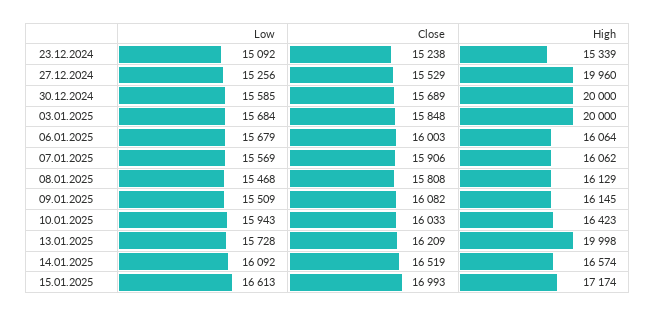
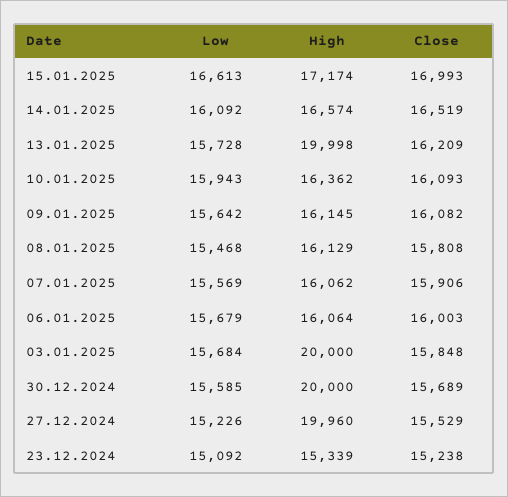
  {
    "Low": {
      "23.12.2024": 15092,
-     "27.12.2024": 15256,
+     "27.12.2024": 15226,
      "30.12.2024": 15585,
      "03.01.2025": 15684,
      "06.01.2025": 15679,
      "07.01.2025": 15569,
      "08.01.2025": 15468,
-     "09.01.2025": 15509,
+     "09.01.2025": 15642,
      "10.01.2025": 15943,
      "13.01.2025": 15728,
      "14.01.2025": 16092,
      "15.01.2025": 16613
    },
    "Close": {
      "23.12.2024": 15238,
      "27.12.2024": 15529,
      "30.12.2024": 15689,
      "03.01.2025": 15848,
      "06.01.2025": 16003,
      "07.01.2025": 15906,
      "08.01.2025": 15808,
      "09.01.2025": 16082,
-     "10.01.2025": 16033,
+     "10.01.2025": 16093,
      "13.01.2025": 16209,
      "14.01.2025": 16519,
      "15.01.2025": 16993
    },
    "High": {
      "23.12.2024": 15339,
      "27.12.2024": 19960,
      "30.12.2024": 20000,
      "03.01.2025": 20000,
      "06.01.2025": 16064,
      "07.01.2025": 16062,
      "08.01.2025": 16129,
      "09.01.2025": 16145,
-     "10.01.2025": 16423,
+     "10.01.2025": 16362,
      "13.01.2025": 19998,
      "14.01.2025": 16574,
      "15.01.2025": 17174
    }
  }

